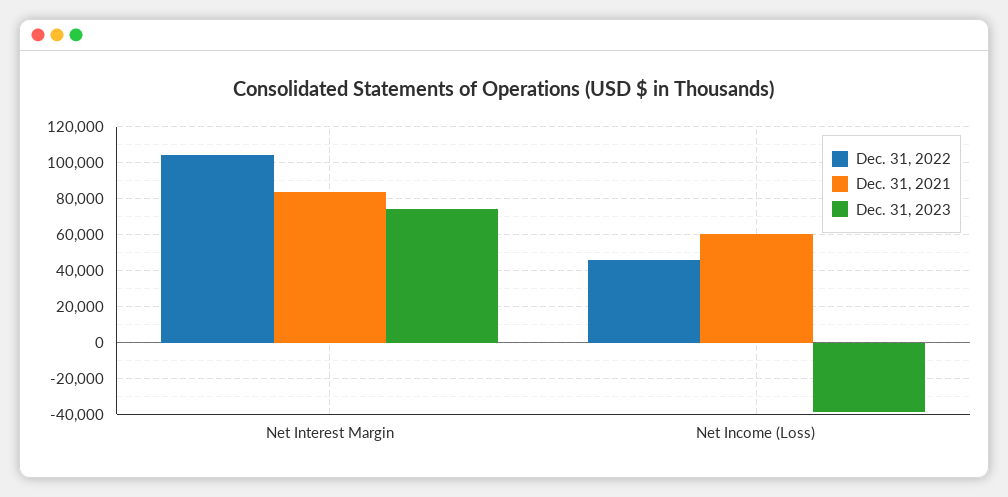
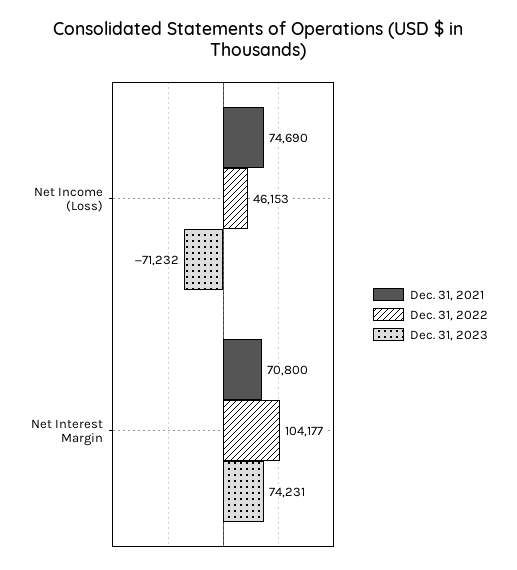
  {
    "Dec. 31, 2022": {
      "Net Interest Margin": 104177,
      "Net Income (Loss)": 46153
    },
    "Dec. 31, 2021": {
-     "Net Interest Margin": 85000,
+     "Net Interest Margin": 70800,
-     "Net Income (Loss)": 60000
+     "Net Income (Loss)": 74690
    },
    "Dec. 31, 2023": {
      "Net Interest Margin": 74231,
-     "Net Income (Loss)": -40000
+     "Net Income (Loss)": -71232
    }
  }

